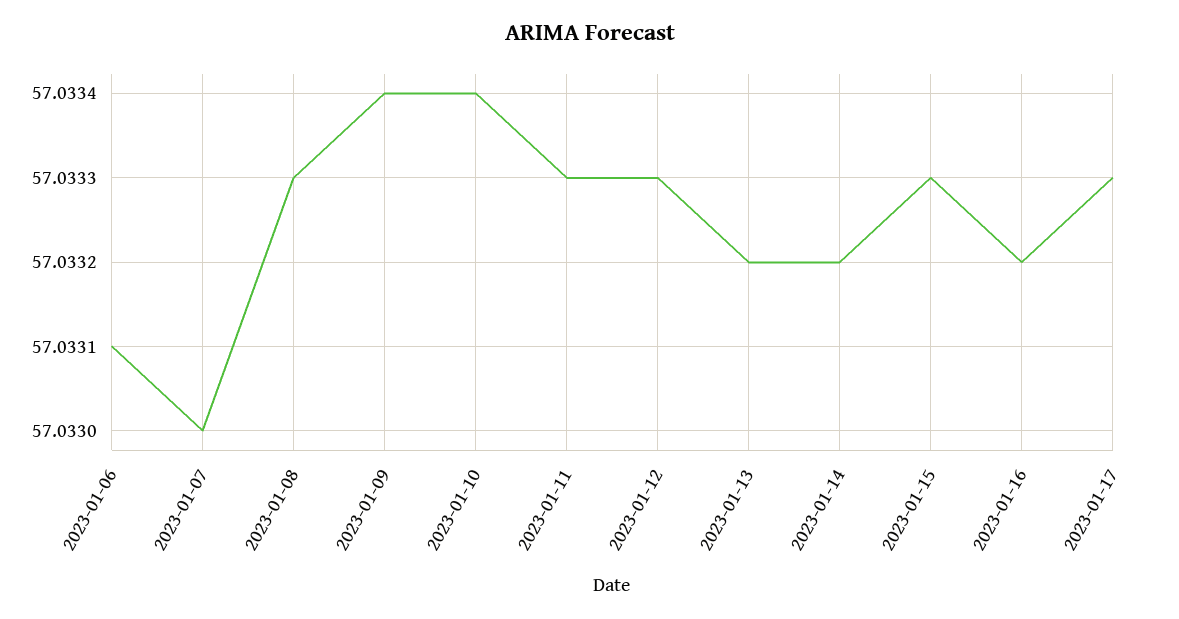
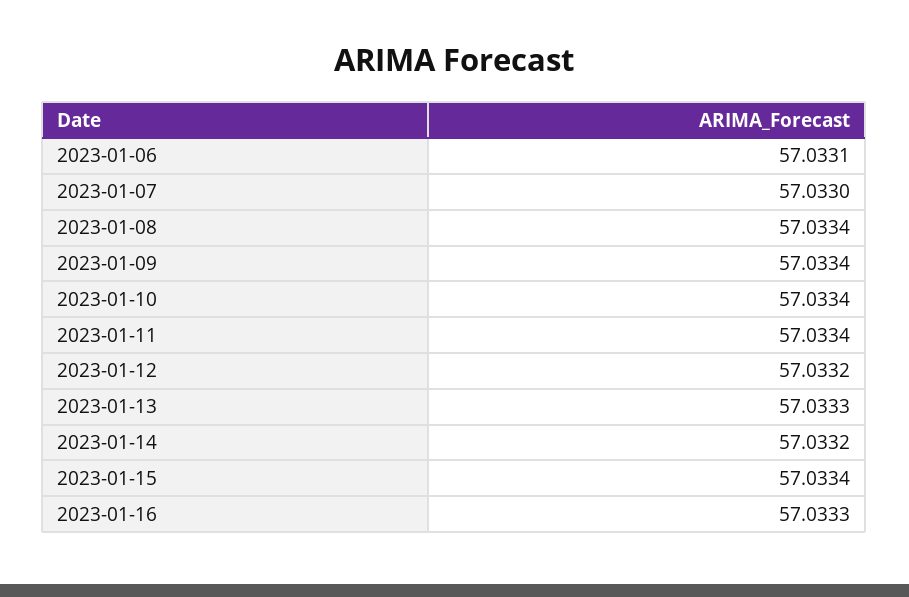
  {
    "2023-01-06": 57.0331,
    "2023-01-07": 57.033,
-   "2023-01-08": 57.0333,
+   "2023-01-08": 57.0334,
    "2023-01-09": 57.0334,
    "2023-01-10": 57.0334,
-   "2023-01-11": 57.0333,
+   "2023-01-11": 57.0334,
-   "2023-01-12": 57.0333,
+   "2023-01-12": 57.0332,
-   "2023-01-13": 57.0332,
+   "2023-01-13": 57.0333,
    "2023-01-14": 57.0332,
-   "2023-01-15": 57.0333,
+   "2023-01-15": 57.0334,
-   "2023-01-16": 57.0332,
+   "2023-01-16": 57.0333
-   "2023-01-17": 57.0333
  }

